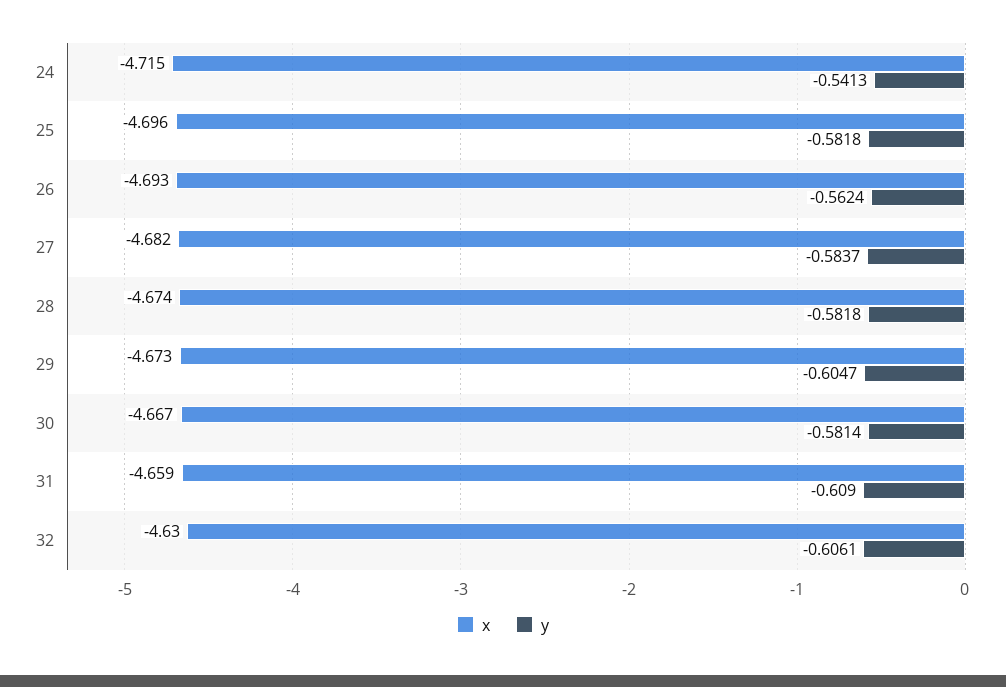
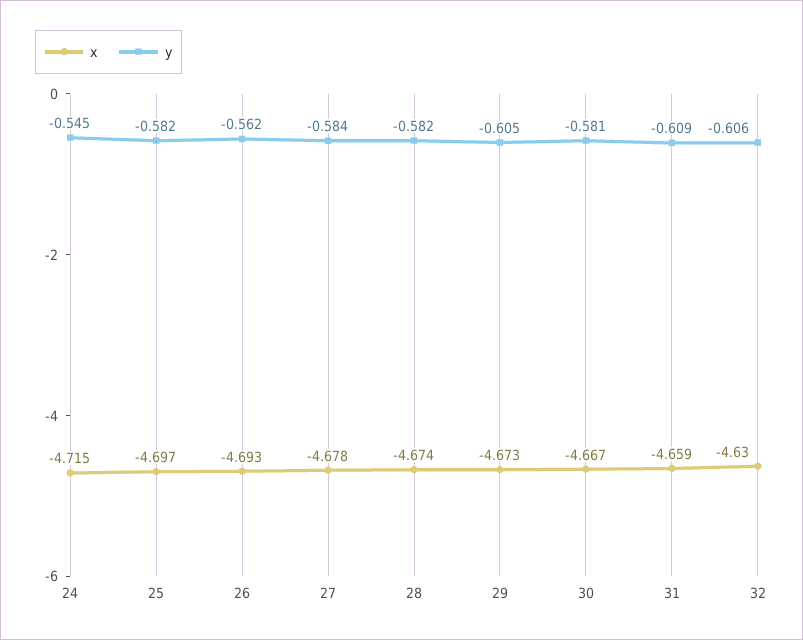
  {
    "x": {
      "24": -4.715,
-     "25": -4.696,
+     "25": -4.697,
      "26": -4.693,
-     "27": -4.682,
+     "27": -4.678,
      "28": -4.674,
      "29": -4.673,
      "30": -4.667,
      "31": -4.659,
      "32": -4.63
    },
    "y": {
-     "24": -0.5413,
+     "24": -0.545,
      "25": -0.5818,
      "26": -0.5624,
      "27": -0.5837,
      "28": -0.5818,
      "29": -0.6047,
      "30": -0.5814,
      "31": -0.609,
      "32": -0.6061
    }
  }

